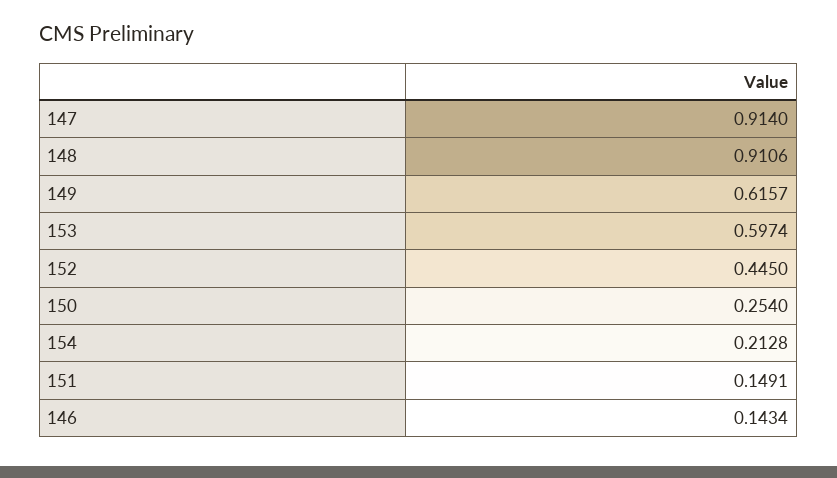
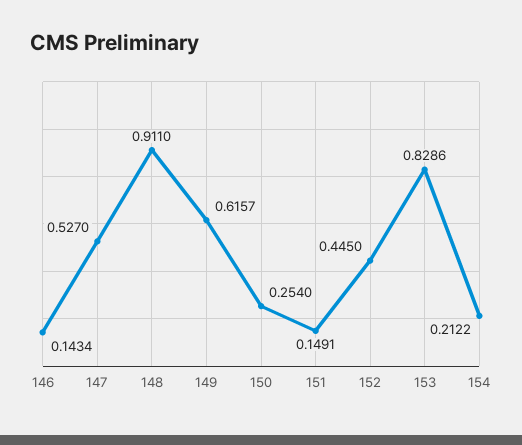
  {
-   "147": 0.914,
+   "147": 0.527,
-   "148": 0.9106,
+   "148": 0.911,
    "149": 0.6157,
-   "153": 0.5974,
+   "153": 0.8286,
    "152": 0.445,
    "150": 0.254,
-   "154": 0.2128,
+   "154": 0.2122,
    "151": 0.1491,
    "146": 0.1434
  }

